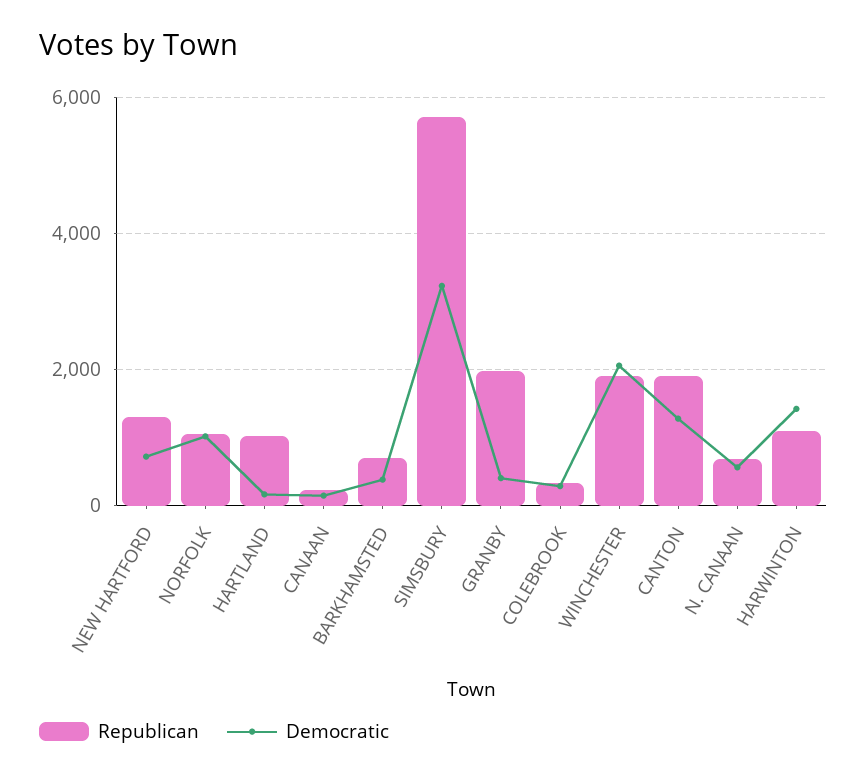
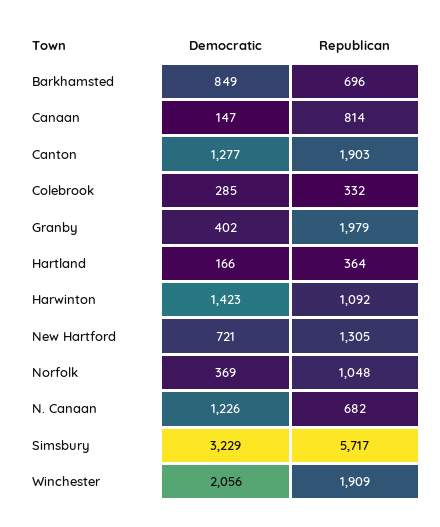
  {
    "Republican": {
      "NEW HARTFORD": 1305,
      "NORFOLK": 1048,
-     "HARTLAND": 1000,
+     "HARTLAND": 364,
-     "CANAAN": 200,
+     "CANAAN": 814,
      "BARKHAMSTED": 696,
      "SIMSBURY": 5717,
      "GRANBY": 1979,
      "COLEBROOK": 332,
      "WINCHESTER": 1909,
      "CANTON": 1903,
      "N. CANAAN": 682,
      "HARWINTON": 1092
    },
    "Democratic": {
      "NEW HARTFORD": 721,
-     "NORFOLK": 1000,
+     "NORFOLK": 369,
      "HARTLAND": 166,
      "CANAAN": 147,
-     "BARKHAMSTED": 400,
+     "BARKHAMSTED": 849,
      "SIMSBURY": 3229,
      "GRANBY": 402,
      "COLEBROOK": 285,
      "WINCHESTER": 2056,
      "CANTON": 1277,
-     "N. CANAAN": 600,
+     "N. CANAAN": 1226,
      "HARWINTON": 1423
    }
  }

